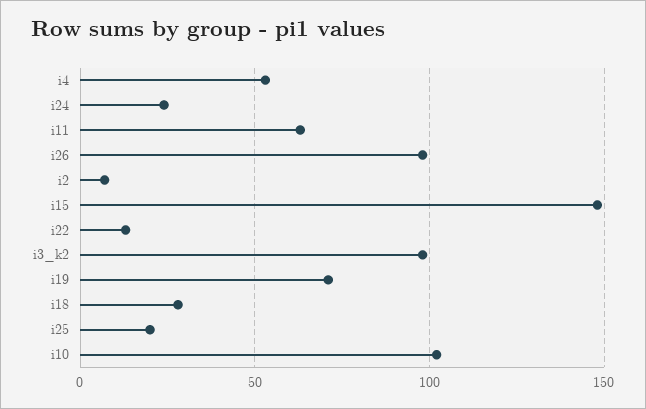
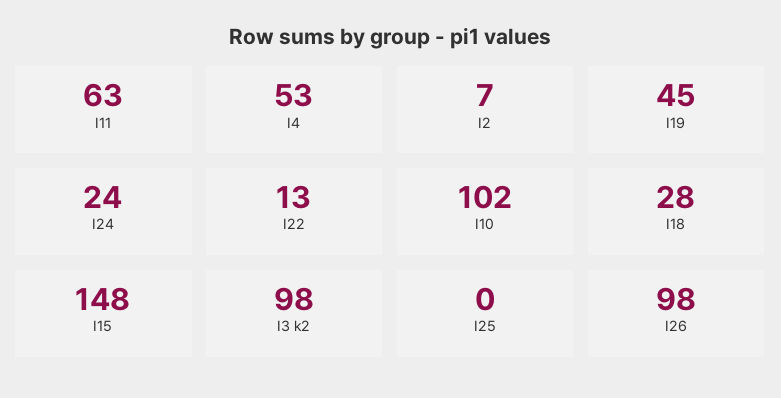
  {
    "i4": 53,
    "i24": 24,
    "i11": 63,
    "i26": 98,
    "i2": 7,
    "i15": 148,
    "i22": 13,
    "i3_k2": 98,
-   "i19": 70,
+   "i19": 45,
    "i18": 28,
-   "i25": 20,
+   "i25": 0,
    "i10": 102
  }

